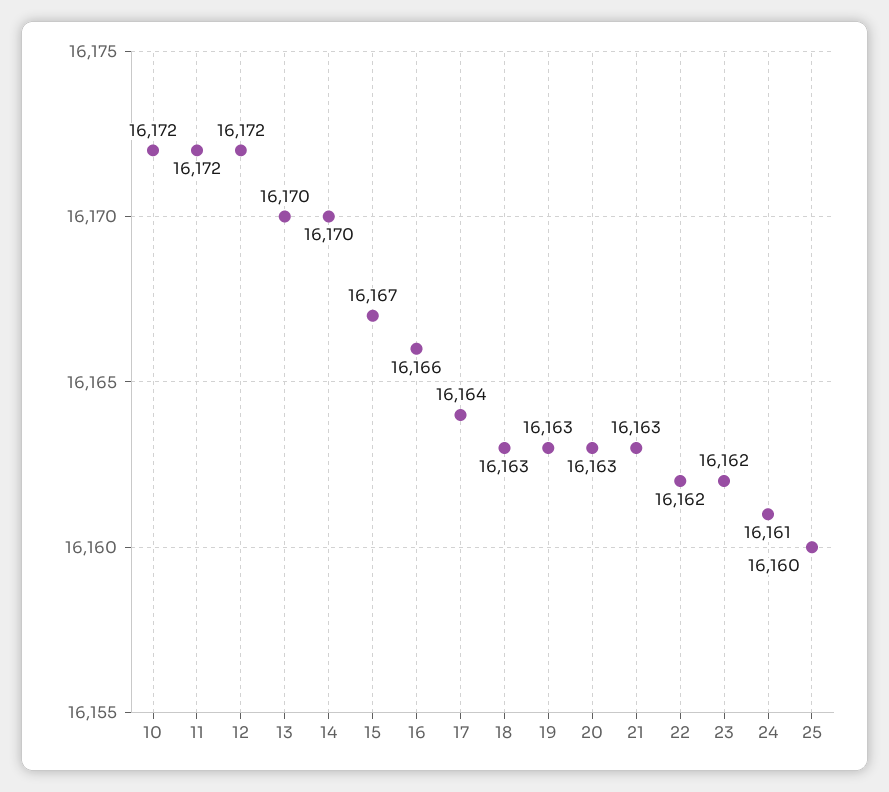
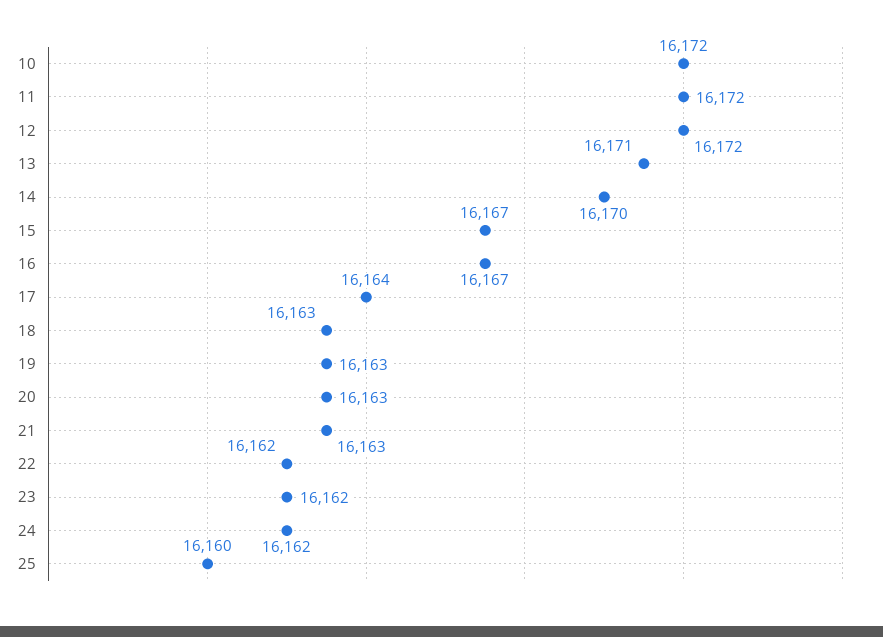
  {
    "10": 16172,
    "11": 16172,
    "12": 16172,
-   "13": 16170,
+   "13": 16171,
    "14": 16170,
    "15": 16167,
-   "16": 16166,
+   "16": 16167,
    "17": 16164,
    "18": 16163,
    "19": 16163,
    "20": 16163,
    "21": 16163,
    "22": 16162,
    "23": 16162,
-   "24": 16161,
+   "24": 16162,
    "25": 16160
  }

